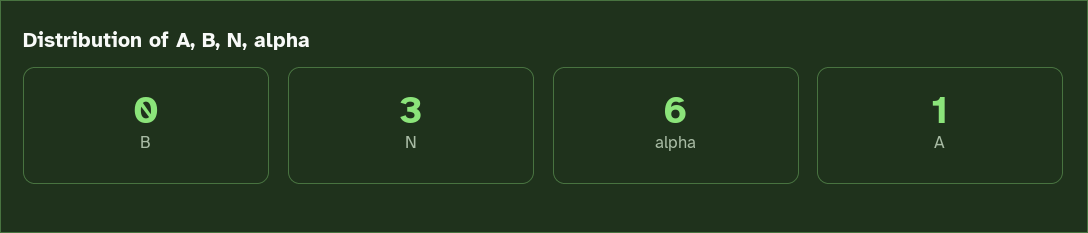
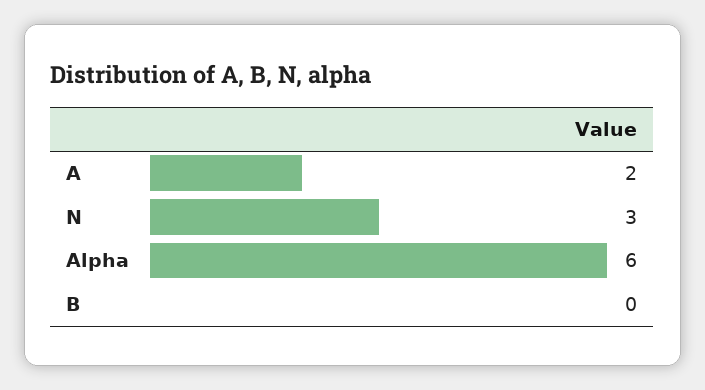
  {
    "B": 0,
    "N": 3,
    "alpha": 6,
-   "A": 1
+   "A": 2
  }

